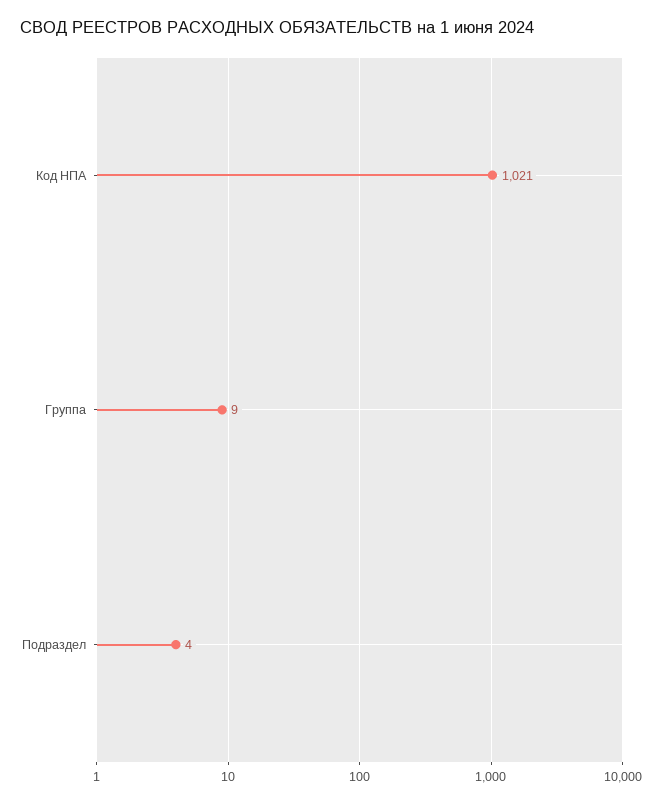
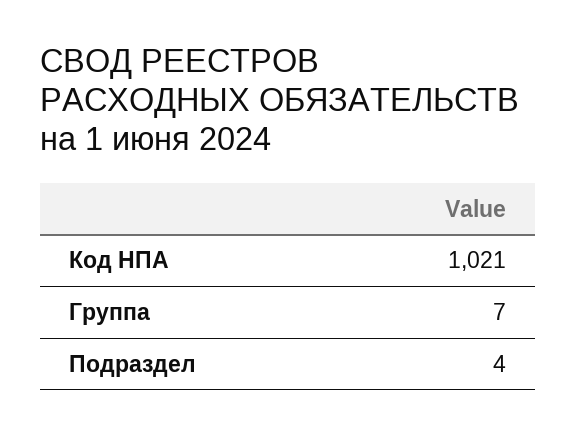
  {
    "Код НПА": 1021,
-   "Группа": 9,
+   "Группа": 7,
    "Подраздел": 4
  }

